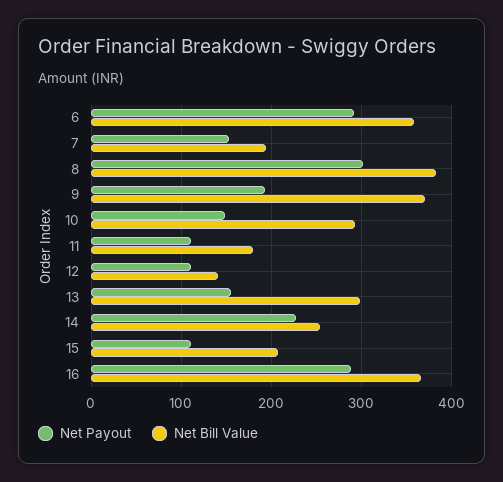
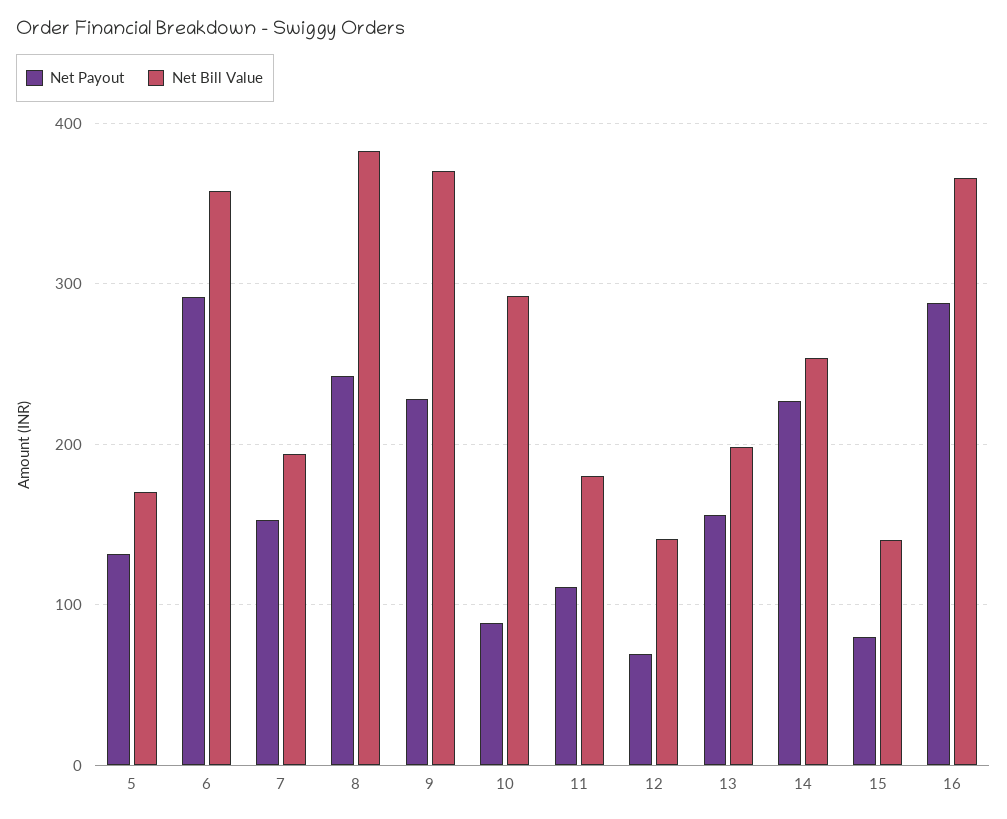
  {
    "Net Payout": {
      "6": 290,
      "7": 150,
-     "8": 300,
+     "8": 240,
-     "9": 190,
+     "9": 230,
-     "10": 150,
+     "10": 90,
      "11": 110,
-     "12": 110,
+     "12": 70,
      "13": 160,
      "14": 230,
-     "15": 110,
+     "15": 80,
-     "16": 290
+     "16": 290,
+     "5": 130
    },
    "Net Bill Value": {
      "6": 360,
      "7": 190,
      "8": 380,
      "9": 370,
      "10": 290,
      "11": 180,
      "12": 140,
-     "13": 300,
+     "13": 200,
      "14": 250,
-     "15": 210,
+     "15": 140,
-     "16": 370
+     "16": 370,
+     "5": 170
    }
  }

